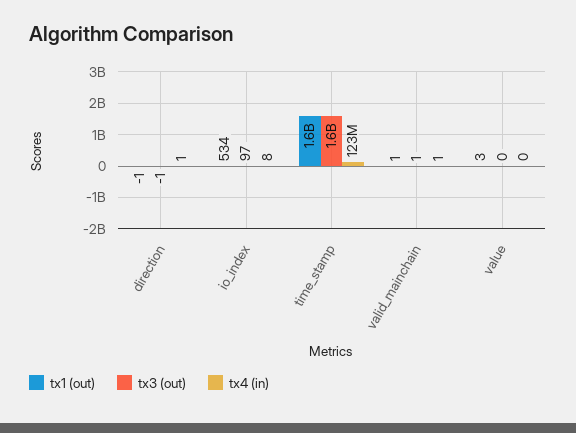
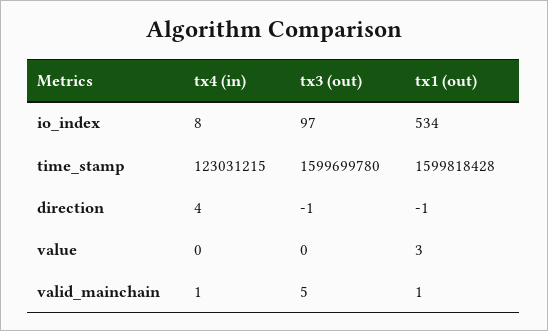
  {
    "tx1 (out)": {
      "direction": -1,
      "io_index": 534,
      "time_stamp": 1599818428,
      "valid_mainchain": 1,
      "value": 3
    },
    "tx3 (out)": {
      "direction": -1,
      "io_index": 97,
      "time_stamp": 1599699780,
-     "valid_mainchain": 1,
+     "valid_mainchain": 5,
      "value": 0
    },
    "tx4 (in)": {
-     "direction": 1,
+     "direction": 4,
      "io_index": 8,
      "time_stamp": 123031215,
      "valid_mainchain": 1,
      "value": 0
    }
  }

